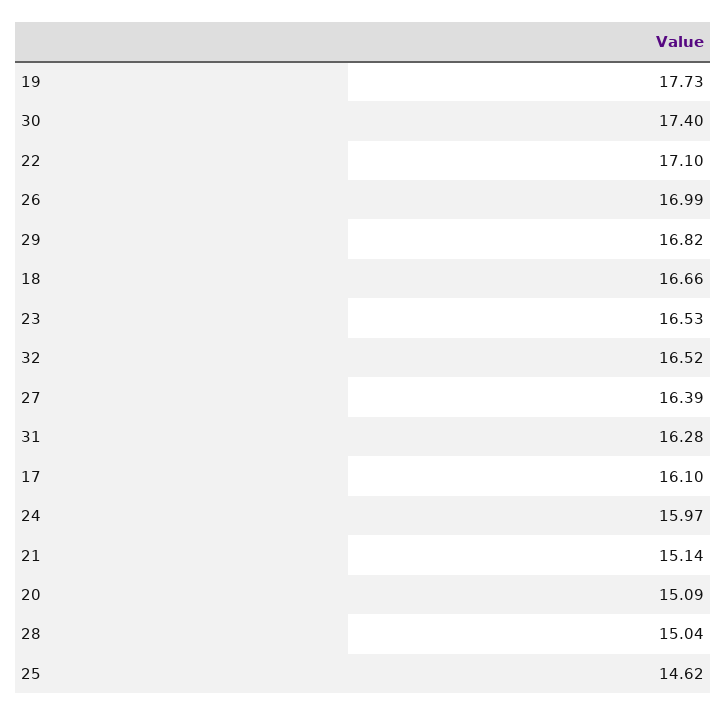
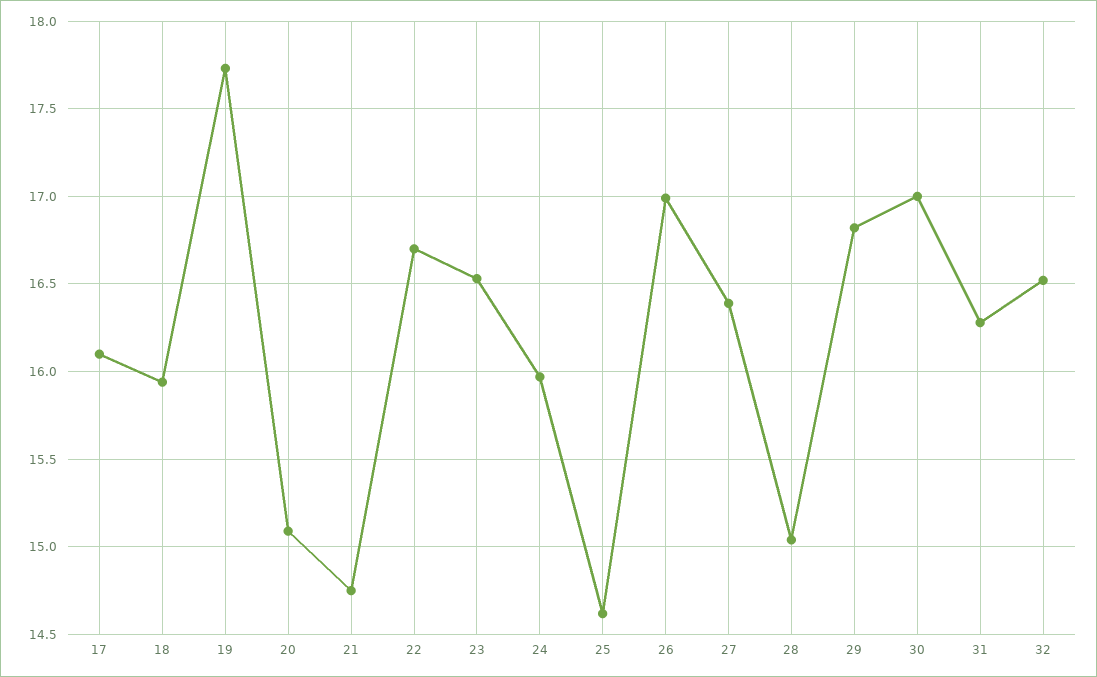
  {
    "19": 17.73,
-   "30": 17.4,
+   "30": 17,
-   "22": 17.1,
+   "22": 16.7,
    "26": 16.99,
    "29": 16.82,
-   "18": 16.66,
+   "18": 15.95,
    "23": 16.53,
    "32": 16.52,
    "27": 16.39,
    "31": 16.28,
    "17": 16.1,
    "24": 15.97,
-   "21": 15.14,
+   "21": 14.75,
    "20": 15.09,
    "28": 15.04,
    "25": 14.62
  }

